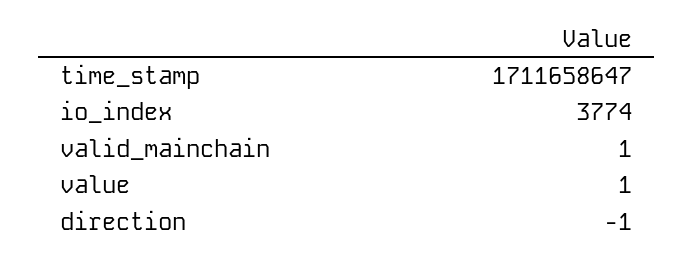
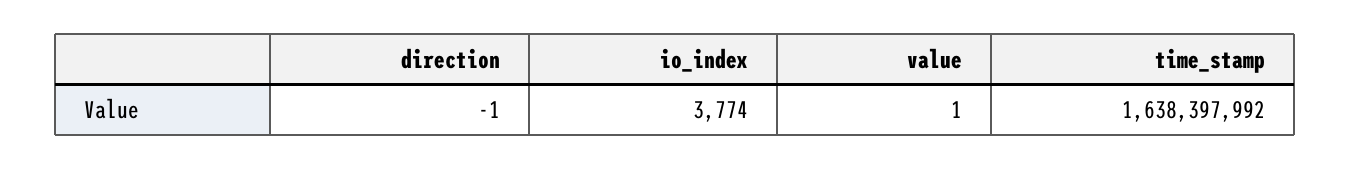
  {
-   "time_stamp": 1711658647,
+   "time_stamp": 1638397992,
    "io_index": 3774,
-   "valid_mainchain": 1,
    "value": 1,
    "direction": -1
  }

